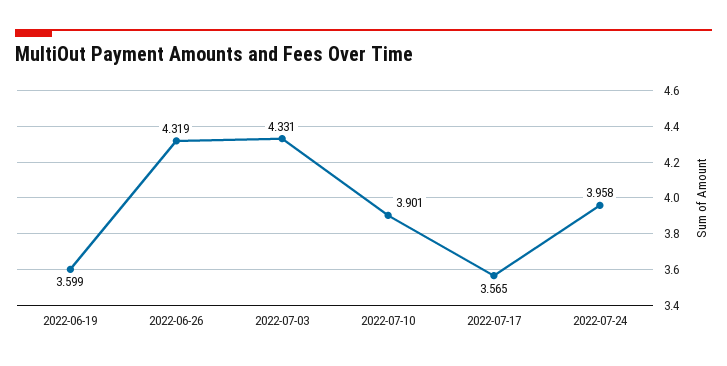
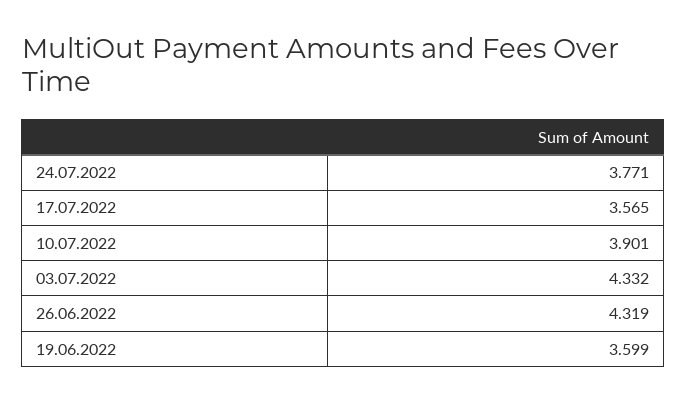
  {
    "2022-06-19": 3.599,
    "2022-06-26": 4.319,
-   "2022-07-03": 4.331,
+   "2022-07-03": 4.332,
    "2022-07-10": 3.901,
    "2022-07-17": 3.565,
-   "2022-07-24": 3.958
+   "2022-07-24": 3.771
  }

